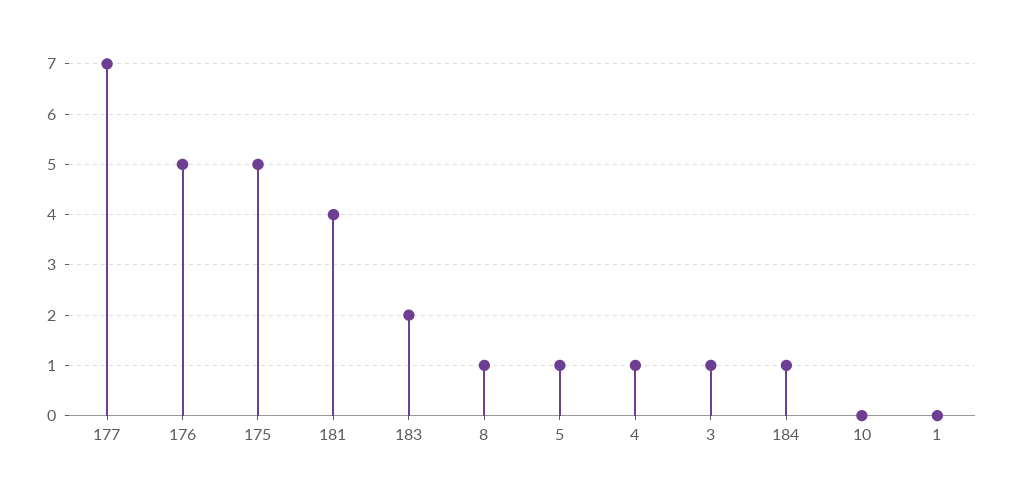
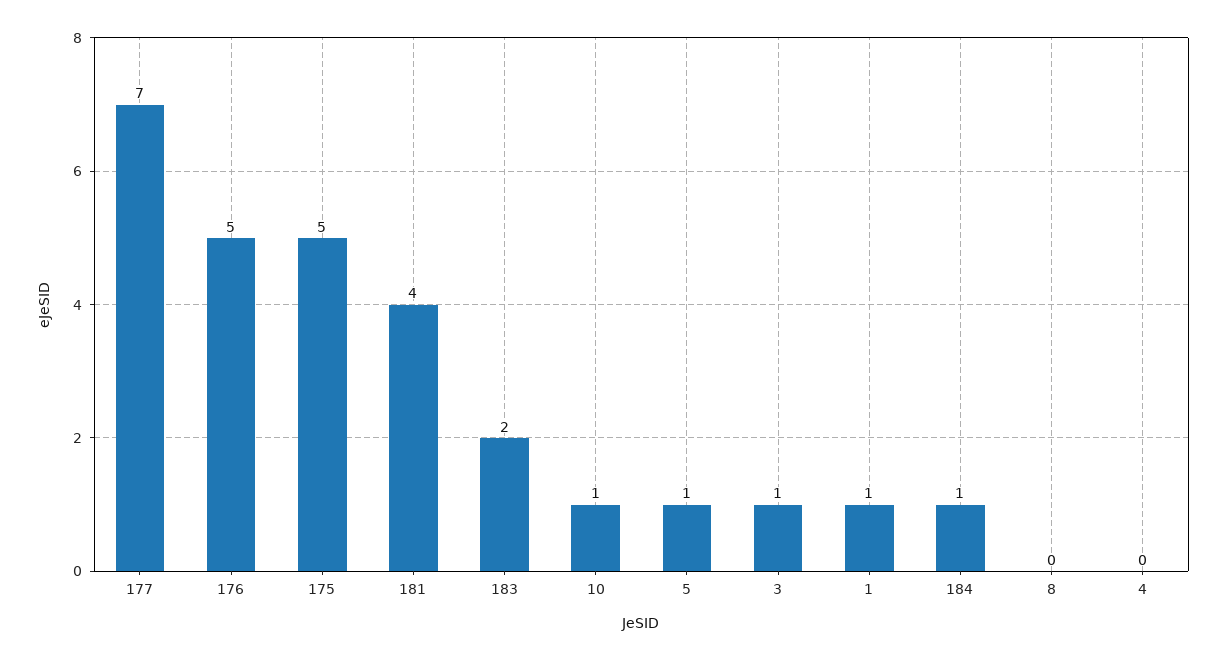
  {
    "177": 7,
    "176": 5,
    "175": 5,
    "181": 4,
    "183": 2,
-   "8": 1,
+   "8": 0,
    "5": 1,
-   "4": 1,
+   "4": 0,
    "3": 1,
    "184": 1,
-   "10": 0,
+   "10": 1,
-   "1": 0
+   "1": 1
  }

